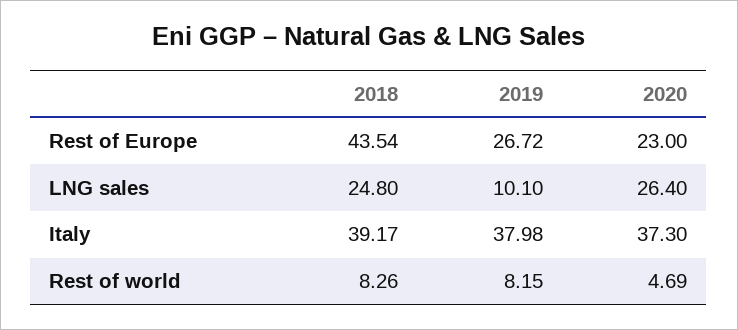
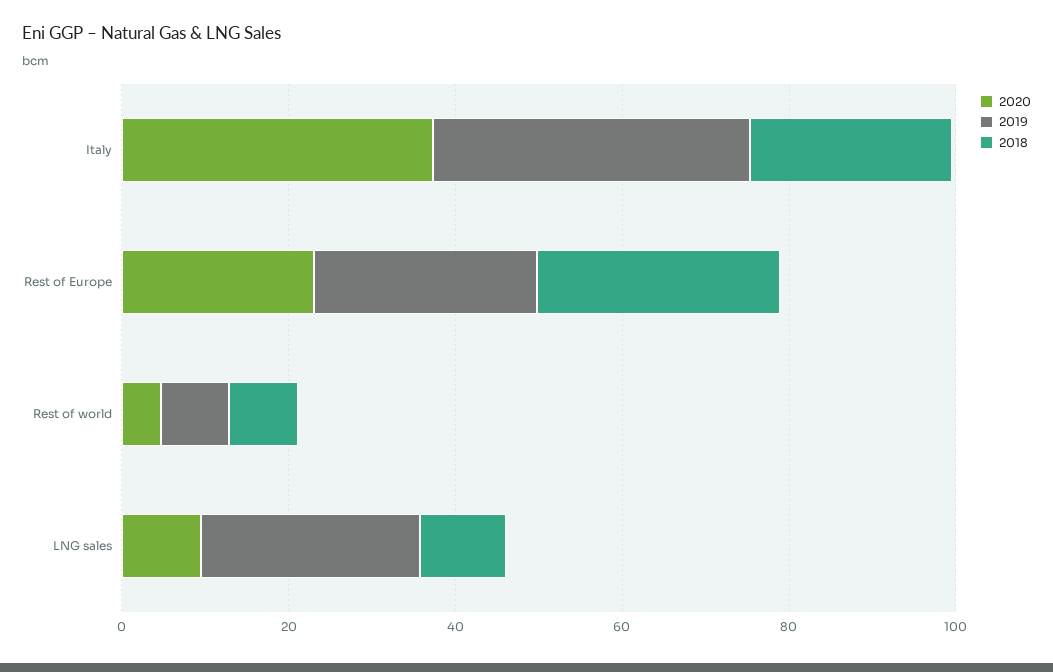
  {
    "2018": {
-     "Rest of Europe": 43.54,
+     "Rest of Europe": 30,
-     "LNG sales": 24.8,
+     "LNG sales": 10,
-     "Italy": 39.17,
+     "Italy": 25,
      "Rest of world": 8.26
    },
    "2019": {
      "Rest of Europe": 26.72,
-     "LNG sales": 10.1,
+     "LNG sales": 25,
      "Italy": 37.98,
      "Rest of world": 8.15
    },
    "2020": {
      "Rest of Europe": 23,
-     "LNG sales": 26.4,
+     "LNG sales": 10,
      "Italy": 37.3,
      "Rest of world": 4.69
    }
  }

